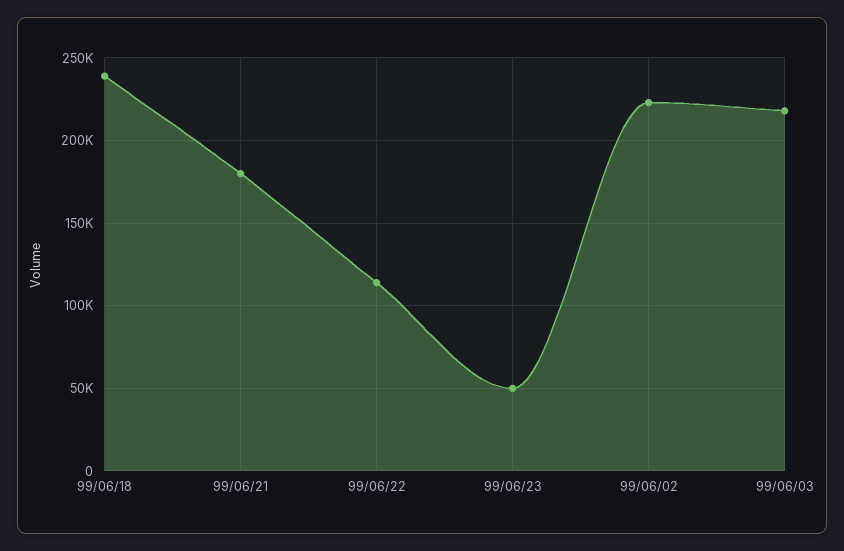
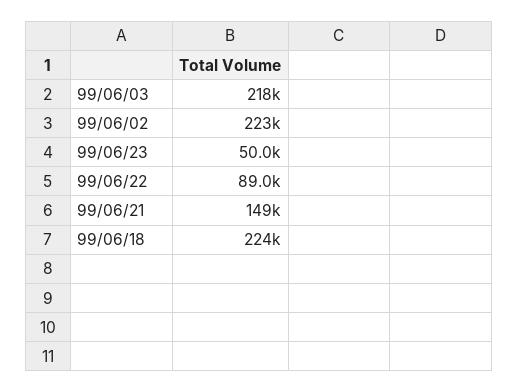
  {
-   "99/06/18": 240000,
+   "99/06/18": 224000,
-   "99/06/21": 180000,
+   "99/06/21": 149000,
-   "99/06/22": 115000,
+   "99/06/22": 89000,
    "99/06/23": 50000,
    "99/06/02": 223000,
    "99/06/03": 218000
  }

